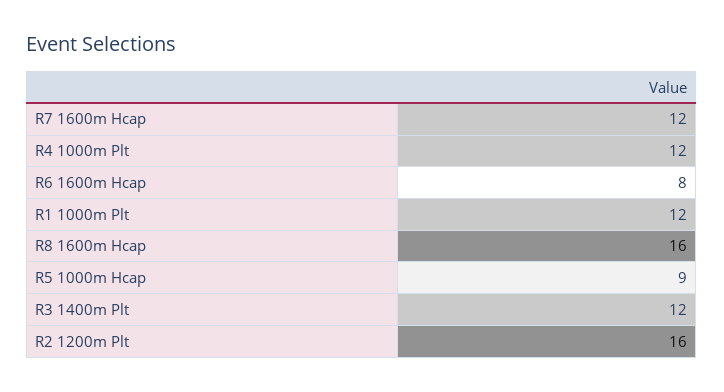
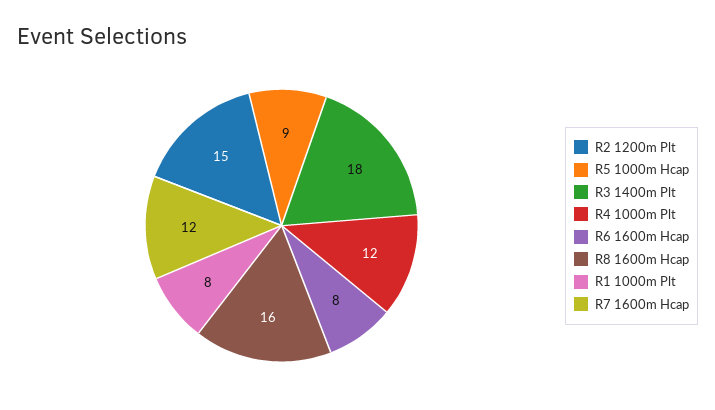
  {
    "R7 1600m Hcap": 12,
    "R4 1000m Plt": 12,
    "R6 1600m Hcap": 8,
-   "R1 1000m Plt": 12,
+   "R1 1000m Plt": 8,
    "R8 1600m Hcap": 16,
    "R5 1000m Hcap": 9,
-   "R3 1400m Plt": 12,
+   "R3 1400m Plt": 18,
-   "R2 1200m Plt": 16
+   "R2 1200m Plt": 15
  }

